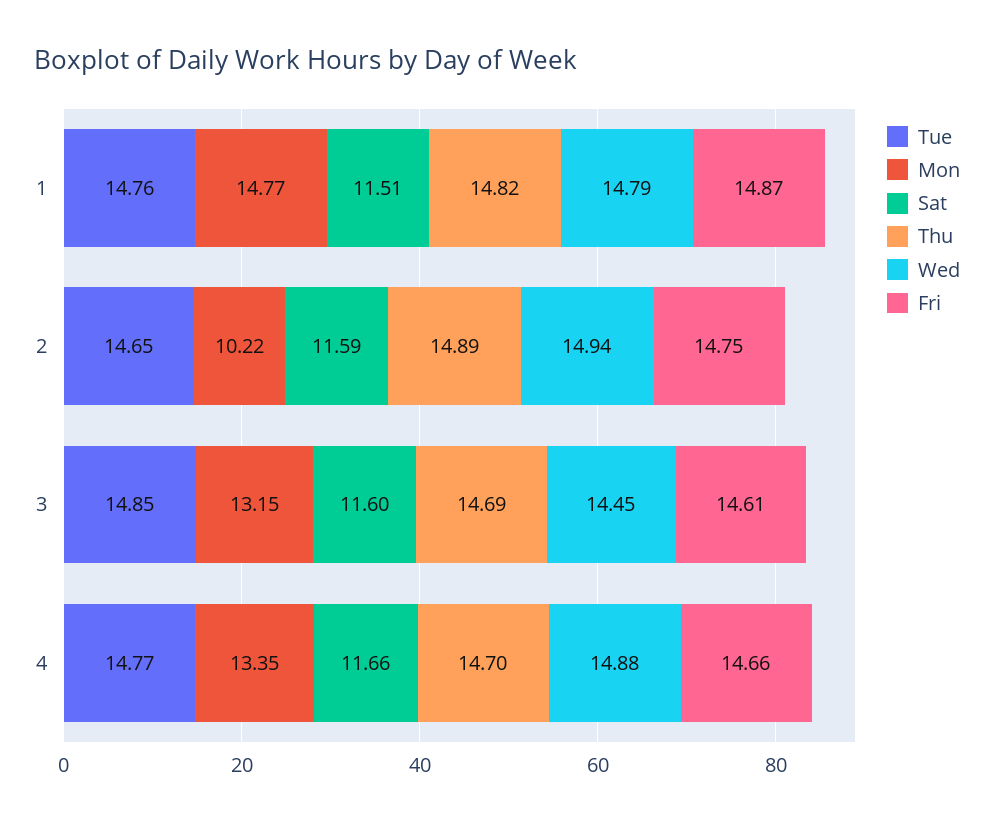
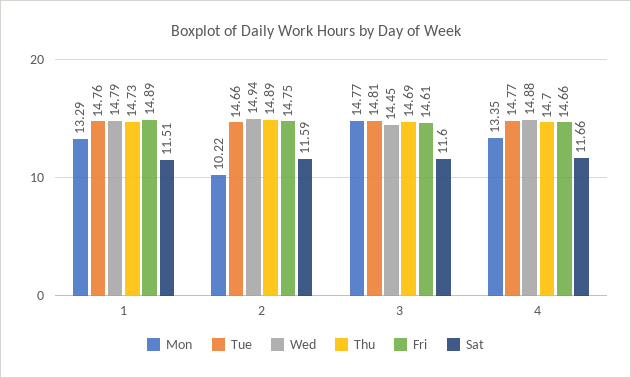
  {
    "Tue": {
      "1": 14.76,
-     "2": 14.65,
+     "2": 14.66,
-     "3": 14.85,
+     "3": 14.81,
      "4": 14.77
    },
    "Mon": {
-     "1": 14.77,
+     "1": 13.29,
      "2": 10.22,
-     "3": 13.15,
+     "3": 14.77,
      "4": 13.35
    },
    "Sat": {
      "1": 11.51,
      "2": 11.59,
      "3": 11.6,
      "4": 11.66
    },
    "Thu": {
-     "1": 14.82,
+     "1": 14.73,
      "2": 14.89,
      "3": 14.69,
      "4": 14.7
    },
    "Wed": {
      "1": 14.79,
      "2": 14.94,
      "3": 14.45,
      "4": 14.88
    },
    "Fri": {
-     "1": 14.87,
+     "1": 14.89,
      "2": 14.75,
      "3": 14.61,
      "4": 14.66
    }
  }

